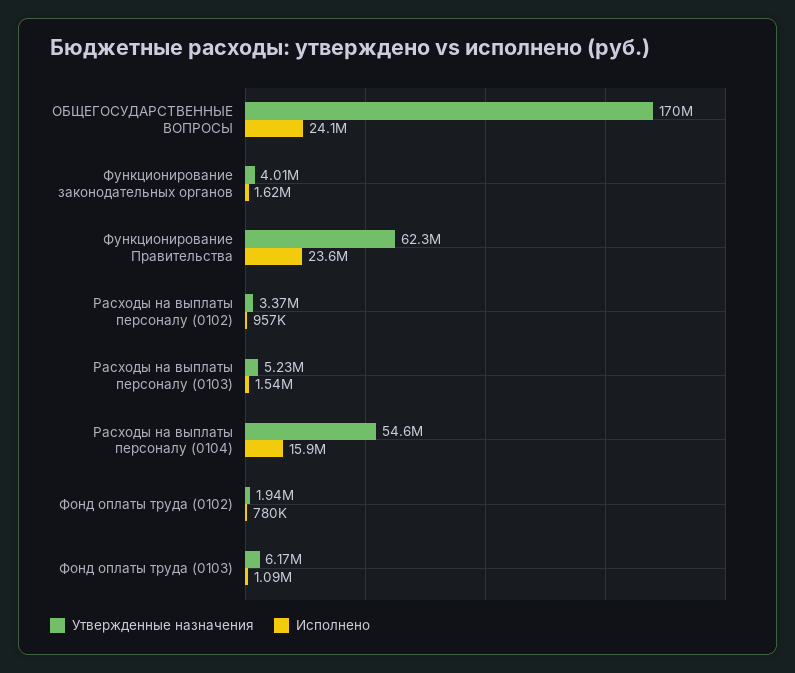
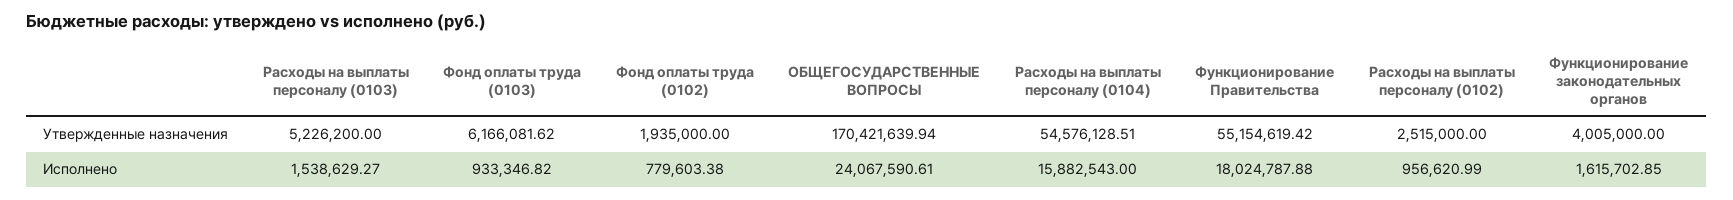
  {
    "Утвержденные назначения": {
      "ОБЩЕГОСУДАРСТВЕННЫЕ ВОПРОСЫ": 170421639.94,
      "Функционирование законодательных органов": 4005000,
-     "Функционирование Правительства": 62300000,
+     "Функционирование Правительства": 55154619.42,
-     "Расходы на выплаты персоналу (0102)": 3370000,
+     "Расходы на выплаты персоналу (0102)": 2515000,
      "Расходы на выплаты персоналу (0103)": 5226200,
      "Расходы на выплаты персоналу (0104)": 54576128.51,
      "Фонд оплаты труда (0102)": 1935000,
      "Фонд оплаты труда (0103)": 6166081.62
    },
    "Исполнено": {
      "ОБЩЕГОСУДАРСТВЕННЫЕ ВОПРОСЫ": 24067590.61,
      "Функционирование законодательных органов": 1615702.85,
-     "Функционирование Правительства": 23600000,
+     "Функционирование Правительства": 18024787.88,
      "Расходы на выплаты персоналу (0102)": 956620.99,
      "Расходы на выплаты персоналу (0103)": 1538629.27,
      "Расходы на выплаты персоналу (0104)": 15882543,
      "Фонд оплаты труда (0102)": 779603.38,
-     "Фонд оплаты труда (0103)": 1090000
+     "Фонд оплаты труда (0103)": 933346.82
    }
  }

